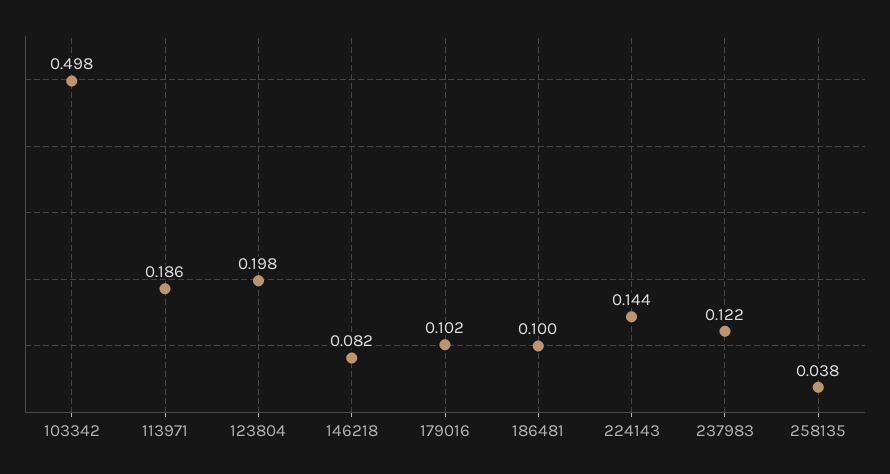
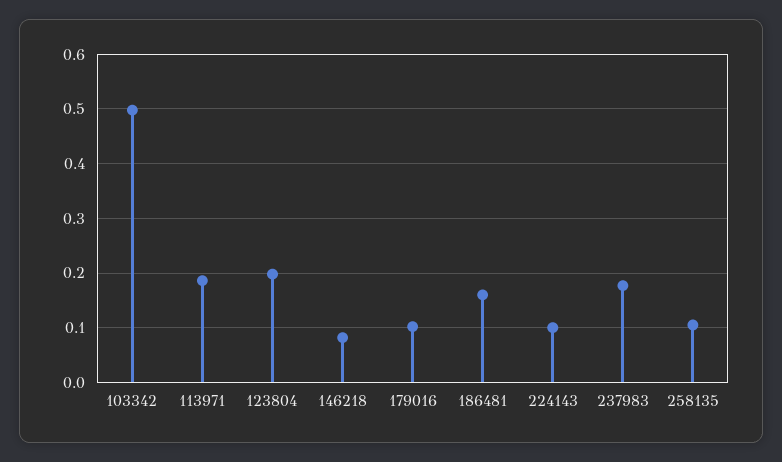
  {
    "103342": 0.498,
    "113971": 0.186,
    "123804": 0.198,
    "146218": 0.082,
    "179016": 0.102,
-   "186481": 0.1,
+   "186481": 0.16,
-   "224143": 0.144,
+   "224143": 0.1,
-   "237983": 0.122,
+   "237983": 0.18,
-   "258135": 0.038
+   "258135": 0.1
  }

